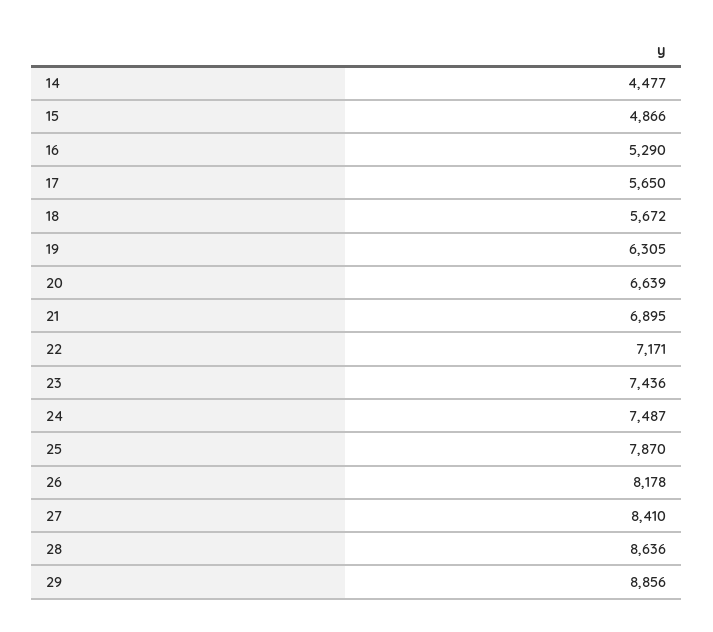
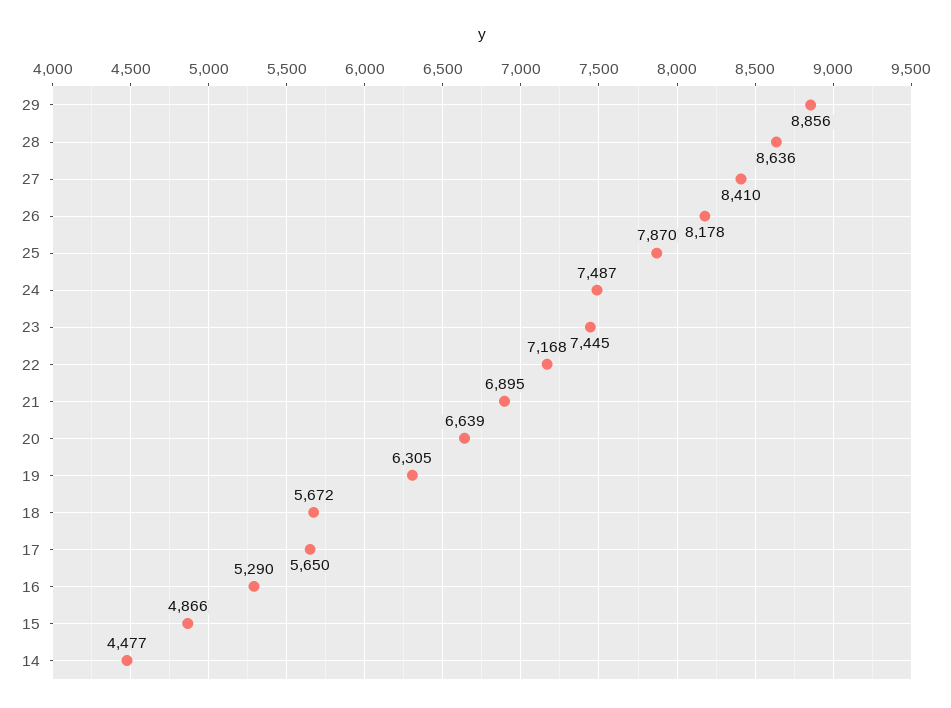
  {
    "14": 4477,
    "15": 4866,
    "16": 5290,
    "17": 5650,
    "18": 5672,
    "19": 6305,
    "20": 6639,
    "21": 6895,
-   "22": 7171,
+   "22": 7168,
-   "23": 7436,
+   "23": 7445,
    "24": 7487,
    "25": 7870,
    "26": 8178,
    "27": 8410,
    "28": 8636,
    "29": 8856
  }

